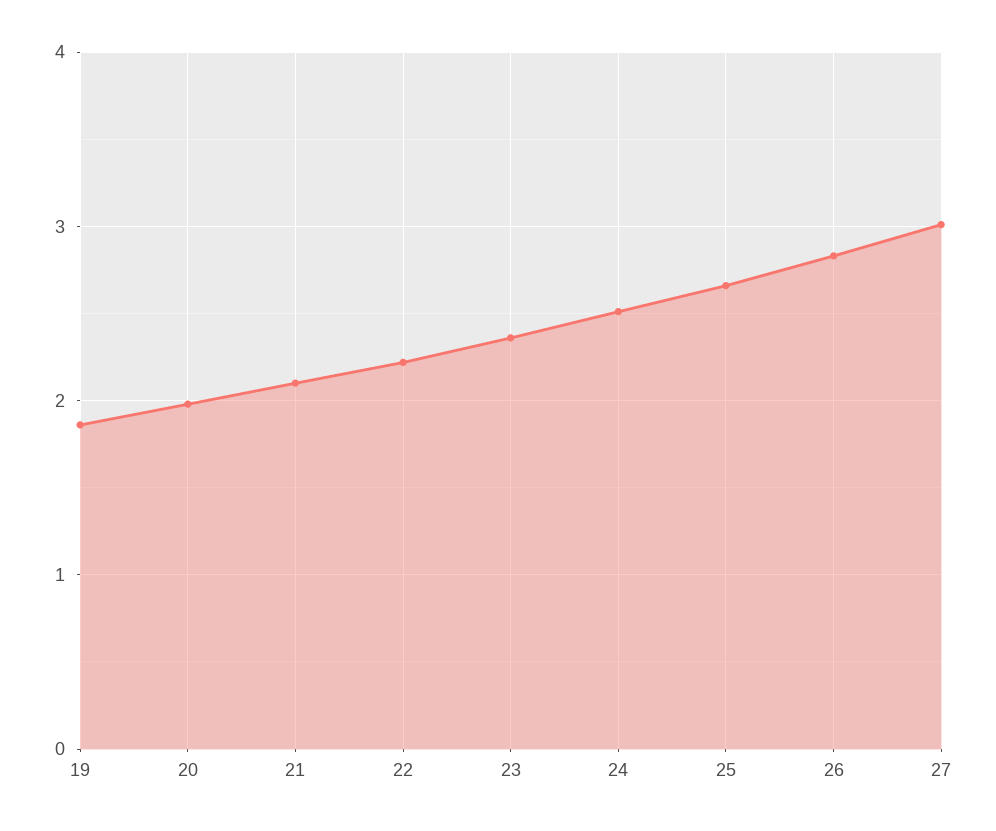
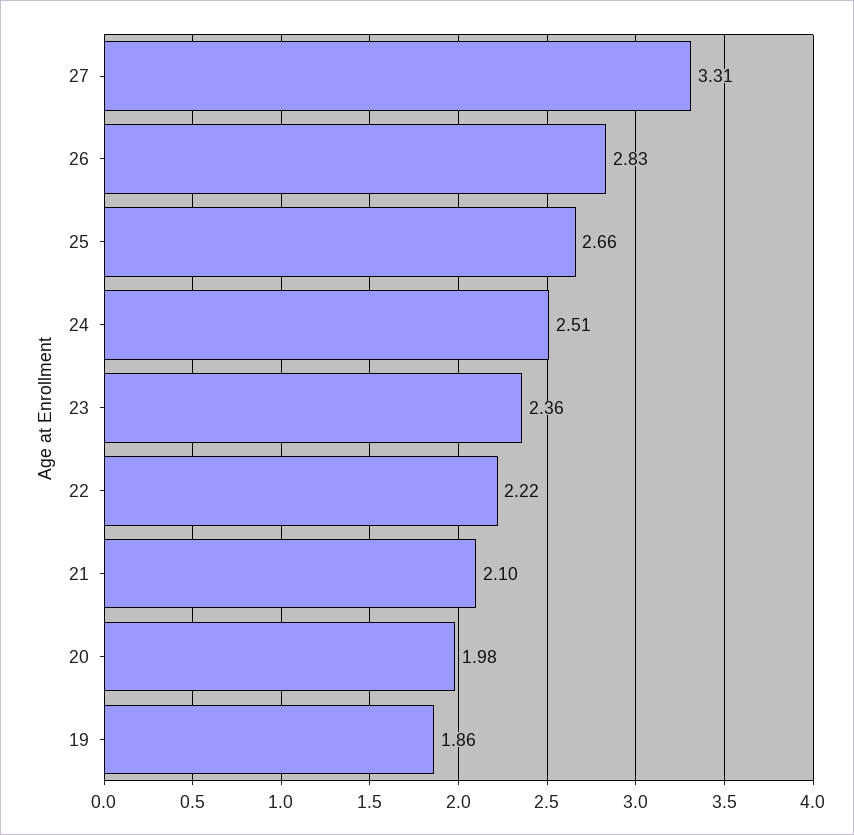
  {
    "19": 1.86,
    "20": 1.98,
    "21": 2.1,
    "22": 2.22,
    "23": 2.36,
    "24": 2.51,
    "25": 2.66,
    "26": 2.83,
-   "27": 3
+   "27": 3.31
  }

